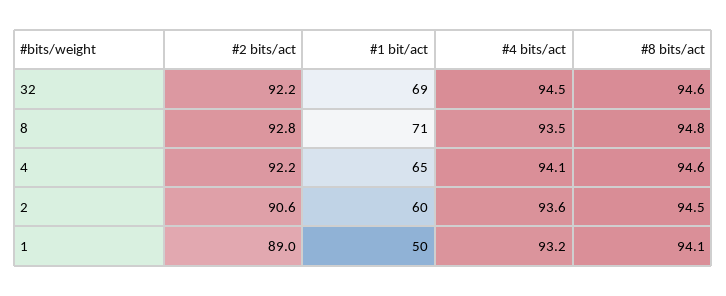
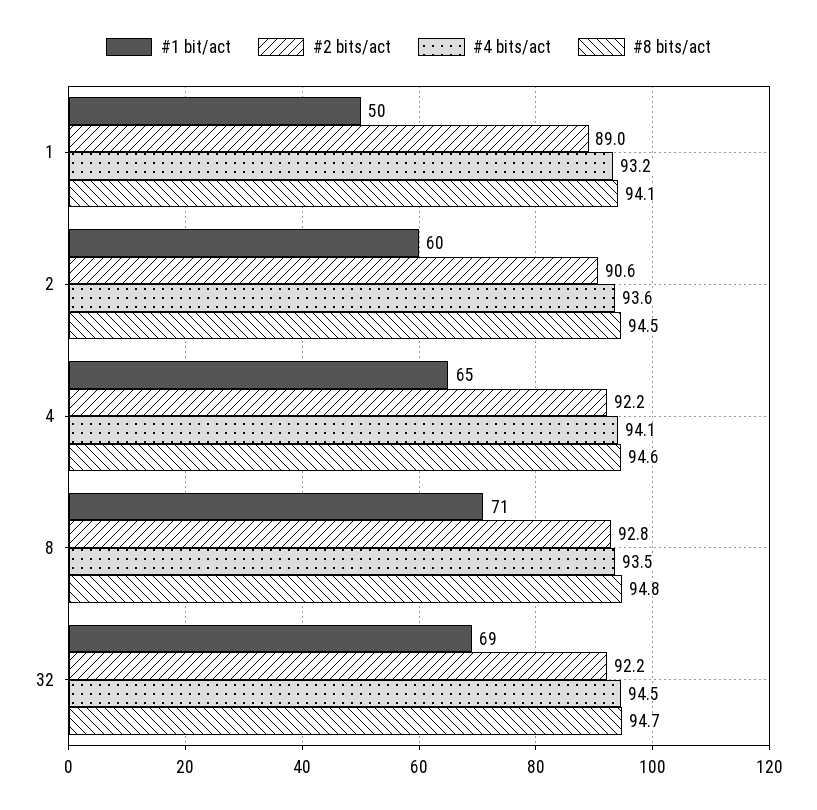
  {
    "#2 bits/act": {
      "32": 92.2,
      "8": 92.8,
      "4": 92.2,
      "2": 90.6,
      "1": 89
    },
    "#1 bit/act": {
      "32": 69,
      "8": 71,
      "4": 65,
      "2": 60,
      "1": 50
    },
    "#4 bits/act": {
      "32": 94.5,
      "8": 93.5,
      "4": 94.1,
      "2": 93.6,
      "1": 93.2
    },
    "#8 bits/act": {
-     "32": 94.6,
+     "32": 94.7,
      "8": 94.8,
      "4": 94.6,
      "2": 94.5,
      "1": 94.1
    }
  }

